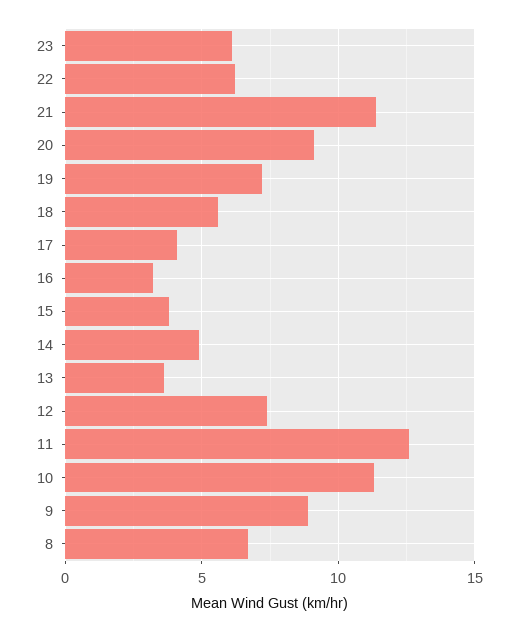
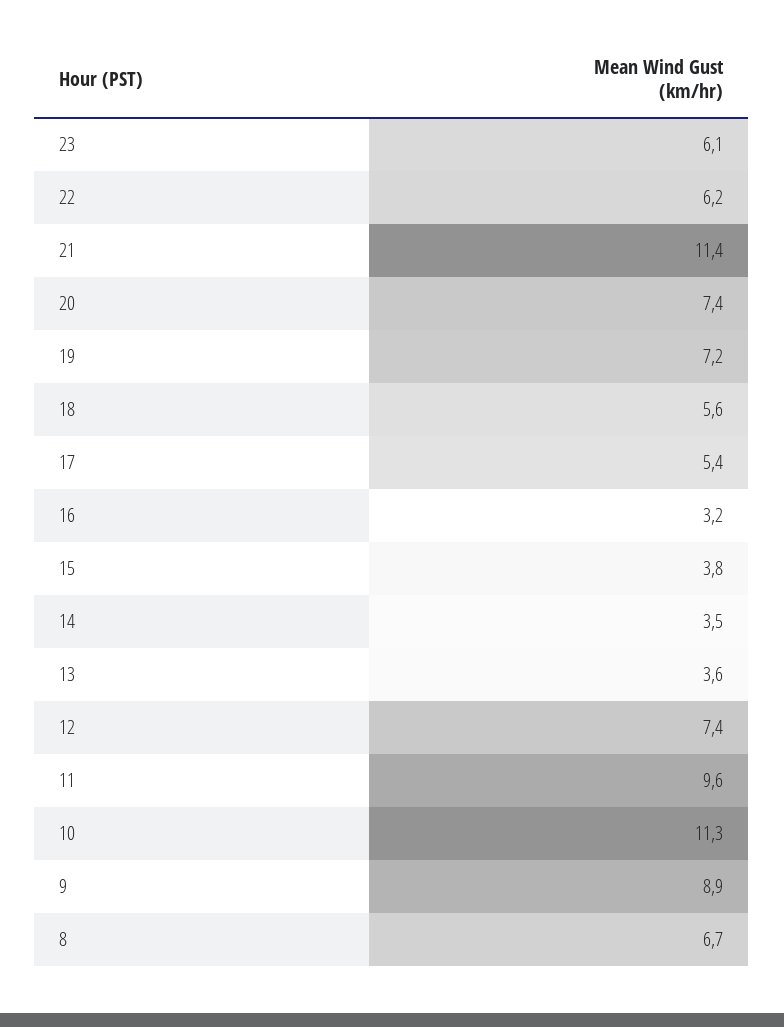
  {
    "23": 6.1,
    "22": 6.2,
    "21": 11.4,
-   "20": 9,
+   "20": 7.4,
    "19": 7.2,
    "18": 5.6,
-   "17": 4,
+   "17": 5.4,
    "16": 3.2,
    "15": 3.8,
-   "14": 5,
+   "14": 3.5,
    "13": 3.6,
    "12": 7.4,
-   "11": 12.5,
+   "11": 9.6,
    "10": 11.3,
    "9": 8.9,
    "8": 6.7
  }

